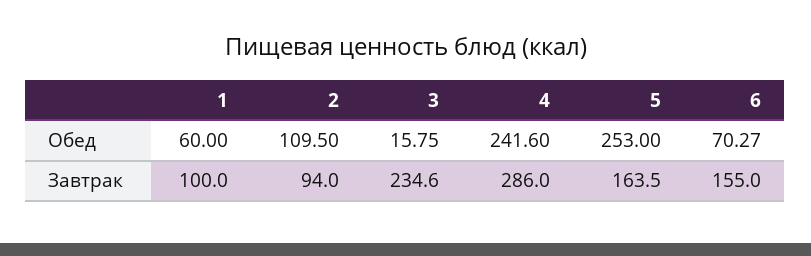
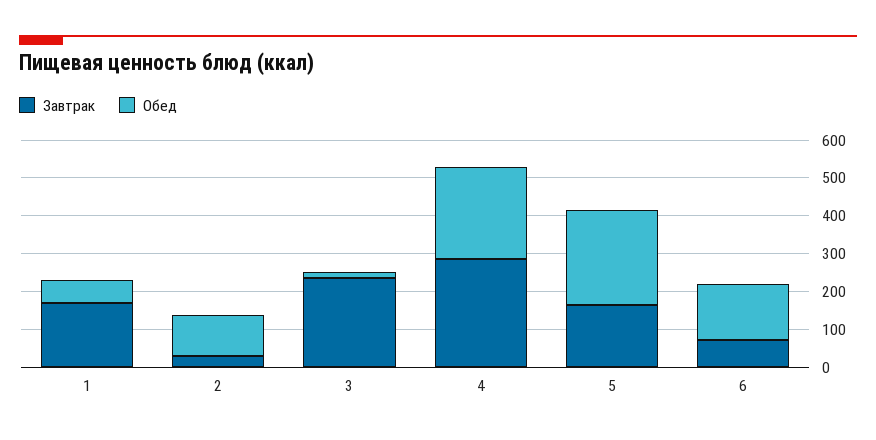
  {
    "Обед": {
      "1": 60,
      "2": 109.5,
      "3": 15.75,
      "4": 241.6,
      "5": 253,
-     "6": 70.27
+     "6": 150
    },
    "Завтрак": {
-     "1": 100,
+     "1": 175,
-     "2": 94,
+     "2": 25,
      "3": 234.6,
      "4": 286,
      "5": 163.5,
-     "6": 155
+     "6": 75
    }
  }

